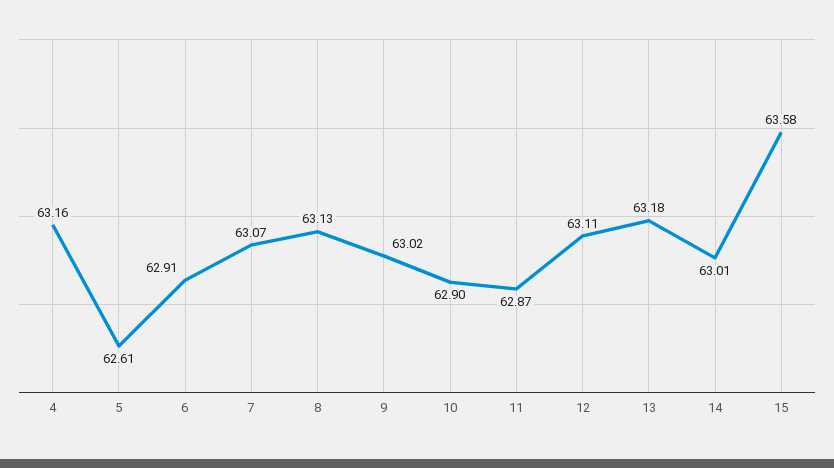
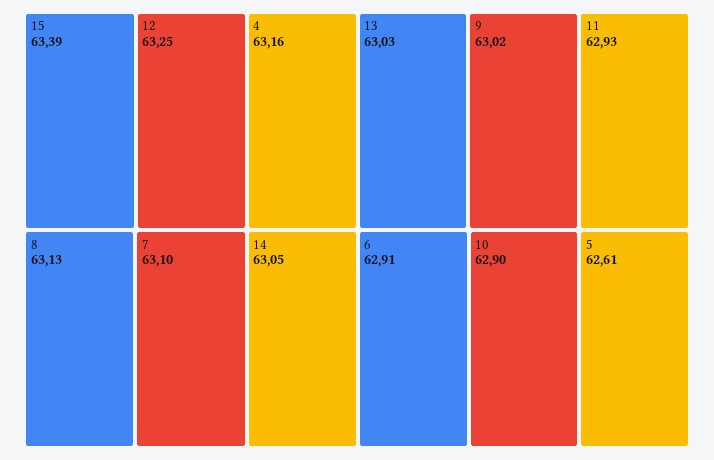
  {
    "4": 63.16,
    "5": 62.61,
    "6": 62.91,
-   "7": 63.07,
+   "7": 63.1,
    "8": 63.13,
    "9": 63.02,
    "10": 62.9,
-   "11": 62.87,
+   "11": 62.93,
-   "12": 63.11,
+   "12": 63.25,
-   "13": 63.18,
+   "13": 63.03,
-   "14": 63.01,
+   "14": 63.05,
-   "15": 63.58
+   "15": 63.39
  }

